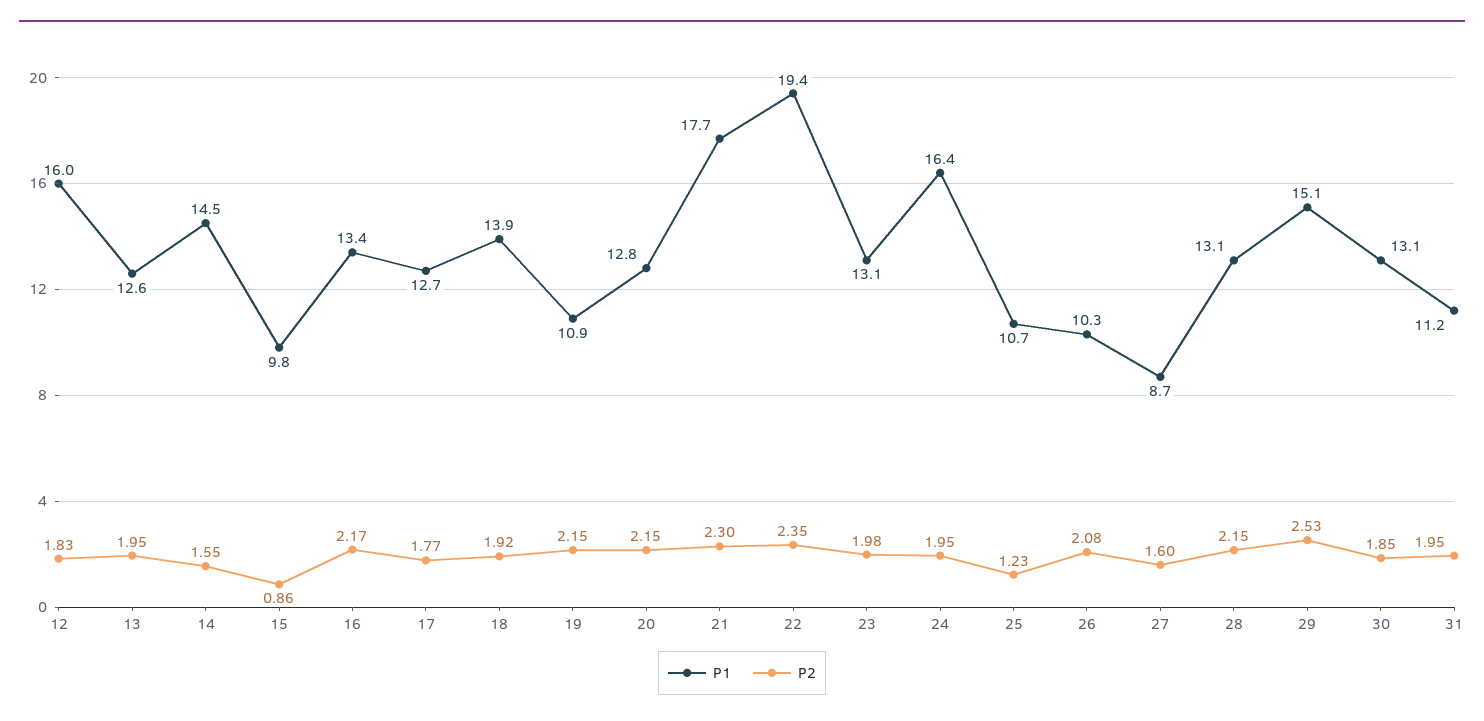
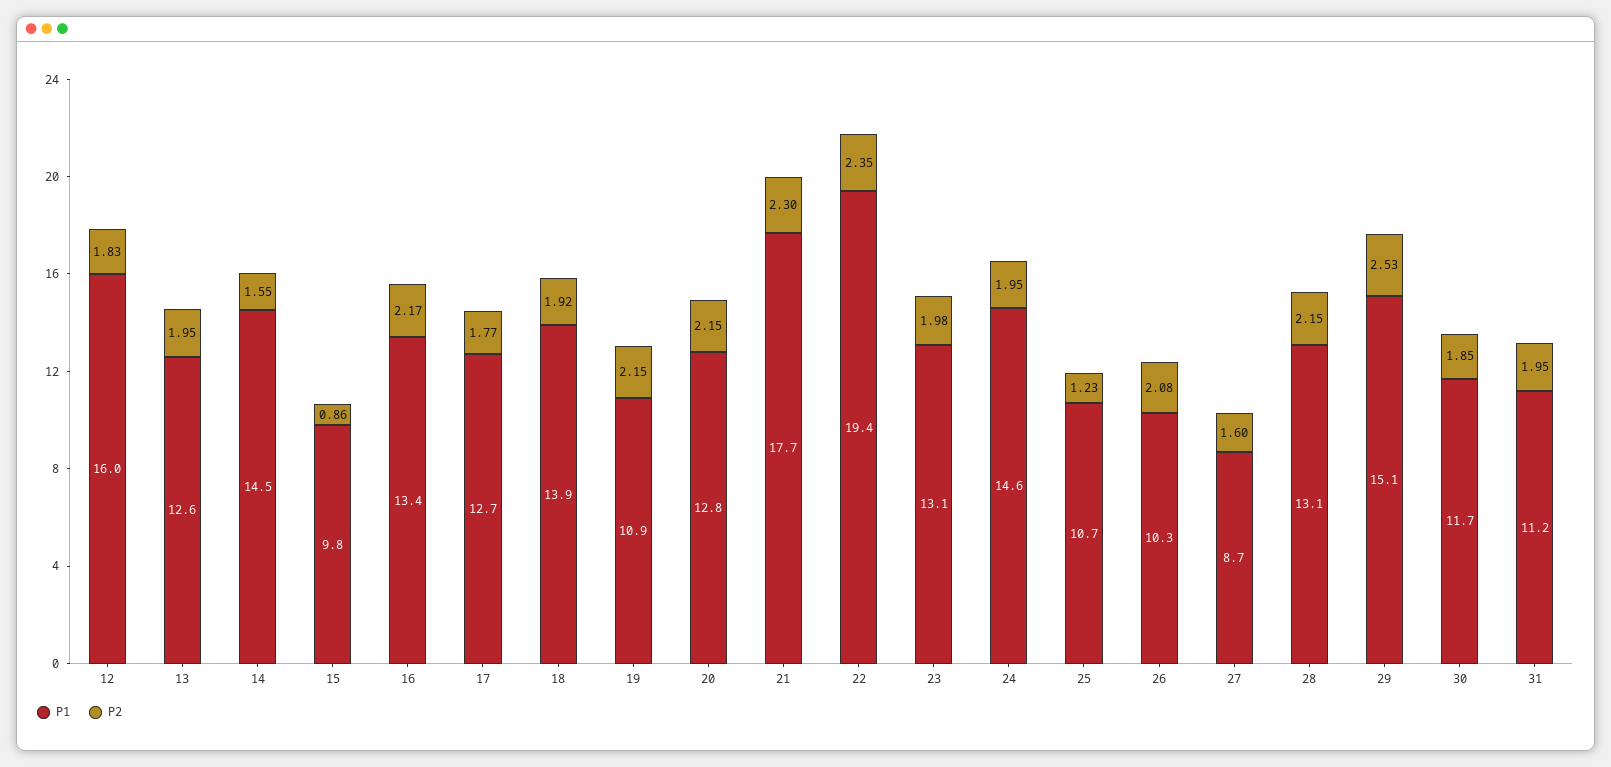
  {
    "P1": {
      "12": 16,
      "13": 12.6,
      "14": 14.5,
      "15": 9.8,
      "16": 13.4,
      "17": 12.7,
      "18": 13.9,
      "19": 10.9,
      "20": 12.8,
      "21": 17.7,
      "22": 19.4,
      "23": 13.1,
-     "24": 16.4,
+     "24": 14.6,
      "25": 10.7,
      "26": 10.3,
      "27": 8.7,
      "28": 13.1,
      "29": 15.1,
-     "30": 13.1,
+     "30": 11.7,
      "31": 11.2
    },
    "P2": {
      "12": 1.83,
      "13": 1.95,
      "14": 1.55,
      "15": 0.86,
      "16": 2.17,
      "17": 1.77,
      "18": 1.92,
      "19": 2.15,
      "20": 2.15,
      "21": 2.3,
      "22": 2.35,
      "23": 1.98,
      "24": 1.95,
      "25": 1.23,
      "26": 2.08,
      "27": 1.6,
      "28": 2.15,
      "29": 2.53,
      "30": 1.85,
      "31": 1.95
    }
  }

